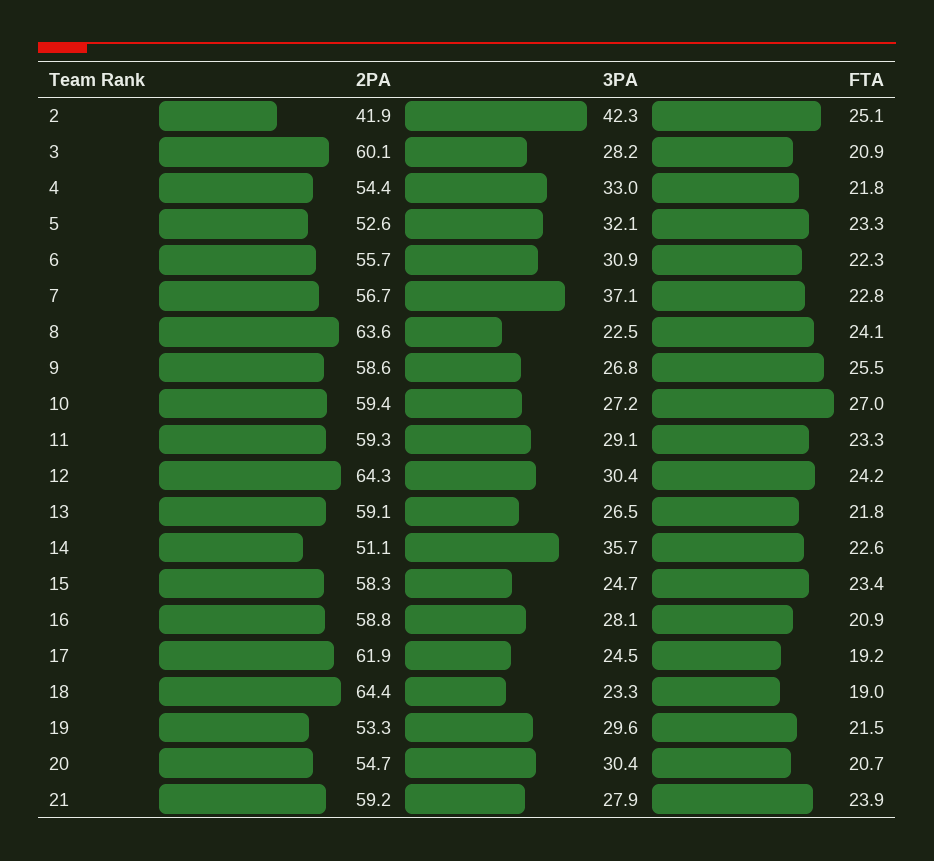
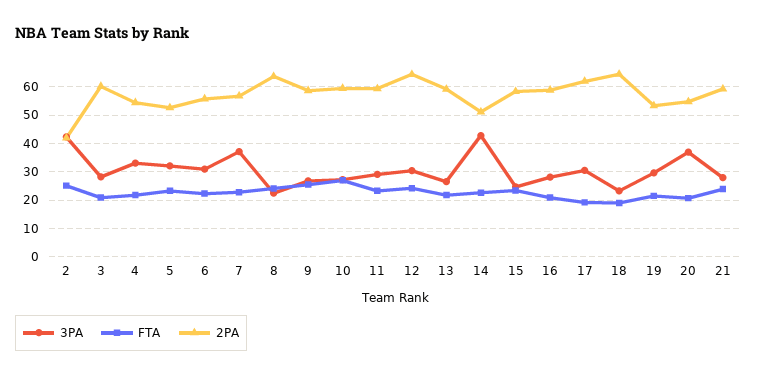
  {
    "2PA": {
      "2": 41.9,
      "3": 60.1,
      "4": 54.4,
      "5": 52.6,
      "6": 55.7,
      "7": 56.7,
      "8": 63.6,
      "9": 58.6,
      "10": 59.4,
      "11": 59.3,
      "12": 64.3,
      "13": 59.1,
      "14": 51.1,
      "15": 58.3,
      "16": 58.8,
      "17": 61.9,
      "18": 64.4,
      "19": 53.3,
      "20": 54.7,
      "21": 59.2
    },
    "3PA": {
      "2": 42.3,
      "3": 28.2,
      "4": 33,
      "5": 32.1,
      "6": 30.9,
      "7": 37.1,
      "8": 22.5,
      "9": 26.8,
      "10": 27.2,
      "11": 29.1,
      "12": 30.4,
      "13": 26.5,
-     "14": 35.7,
+     "14": 42.5,
      "15": 24.7,
      "16": 28.1,
-     "17": 24.5,
+     "17": 30,
      "18": 23.3,
      "19": 29.6,
-     "20": 30.4,
+     "20": 37.5,
      "21": 27.9
    },
    "FTA": {
      "2": 25.1,
      "3": 20.9,
      "4": 21.8,
      "5": 23.3,
      "6": 22.3,
      "7": 22.8,
      "8": 24.1,
      "9": 25.5,
      "10": 27,
      "11": 23.3,
      "12": 24.2,
      "13": 21.8,
      "14": 22.6,
      "15": 23.4,
      "16": 20.9,
      "17": 19.2,
      "18": 19,
      "19": 21.5,
      "20": 20.7,
      "21": 23.9
    }
  }

